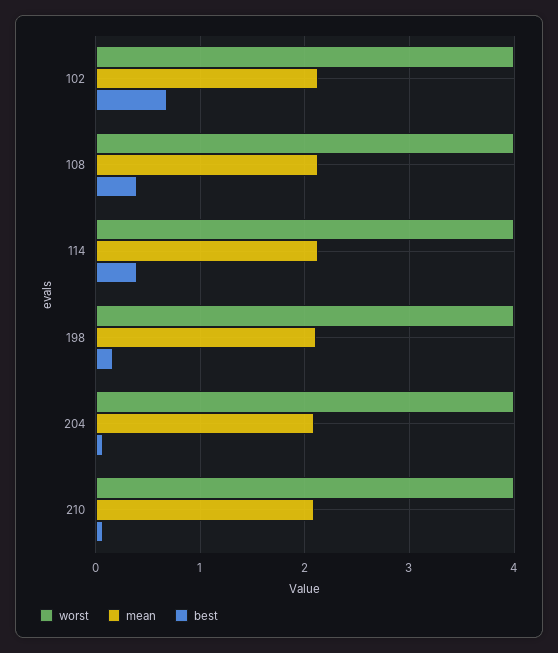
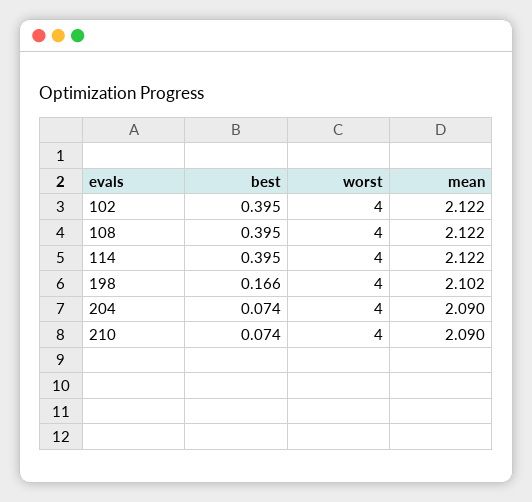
  {
    "worst": {
      "102": 4,
      "108": 4,
      "114": 4,
      "198": 4,
      "204": 4,
      "210": 4
    },
    "mean": {
      "102": 2.122,
      "108": 2.122,
      "114": 2.122,
      "198": 2.102,
      "204": 2.09,
      "210": 2.09
    },
    "best": {
-     "102": 0.7,
+     "102": 0.395,
      "108": 0.395,
      "114": 0.395,
      "198": 0.166,
      "204": 0.074,
      "210": 0.074
    }
  }

